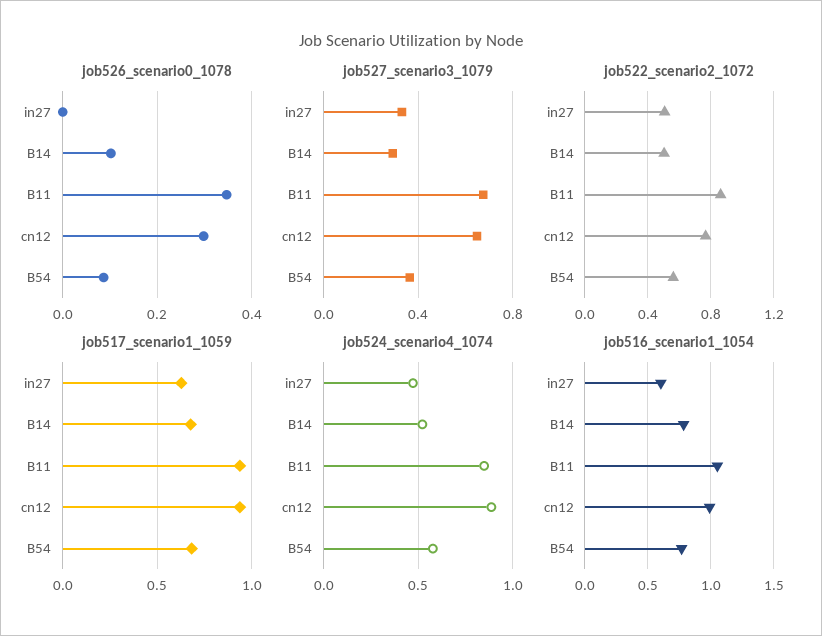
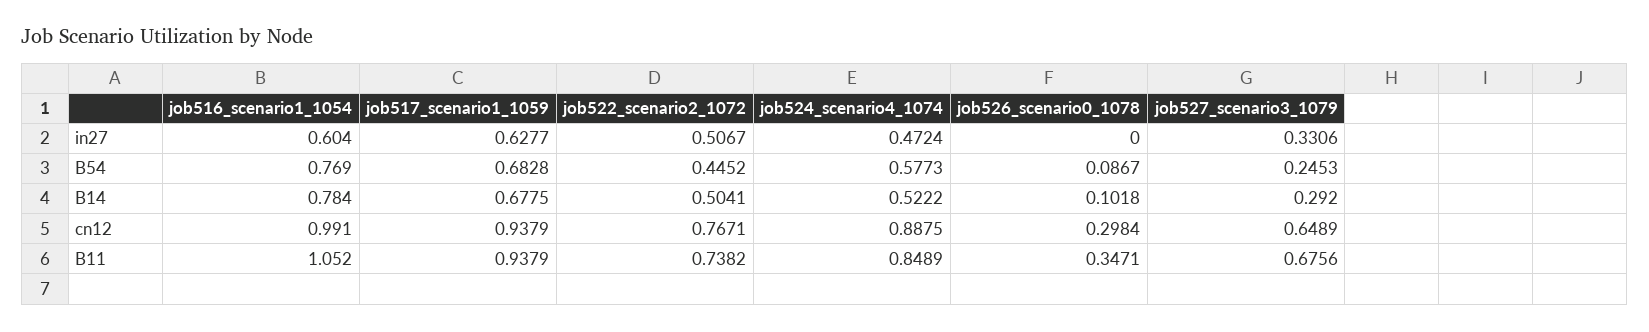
  {
    "job526_scenario0_1078": {
      "in27": 0,
      "B14": 0.1018,
      "B11": 0.3471,
      "cn12": 0.2984,
      "B54": 0.0867
    },
    "job527_scenario3_1079": {
      "in27": 0.3306,
      "B14": 0.292,
      "B11": 0.6756,
      "cn12": 0.6489,
-     "B54": 0.35
+     "B54": 0.2453
    },
    "job522_scenario2_1072": {
      "in27": 0.5067,
      "B14": 0.5041,
-     "B11": 0.85,
+     "B11": 0.7382,
      "cn12": 0.7671,
-     "B54": 0.55
+     "B54": 0.4452
    },
    "job517_scenario1_1059": {
      "in27": 0.6277,
      "B14": 0.6775,
      "B11": 0.9379,
      "cn12": 0.9379,
      "B54": 0.6828
    },
    "job524_scenario4_1074": {
      "in27": 0.4724,
      "B14": 0.5222,
      "B11": 0.8489,
      "cn12": 0.8875,
      "B54": 0.5773
    },
    "job516_scenario1_1054": {
      "in27": 0.604,
      "B14": 0.784,
      "B11": 1.052,
      "cn12": 0.991,
      "B54": 0.769
    }
  }

